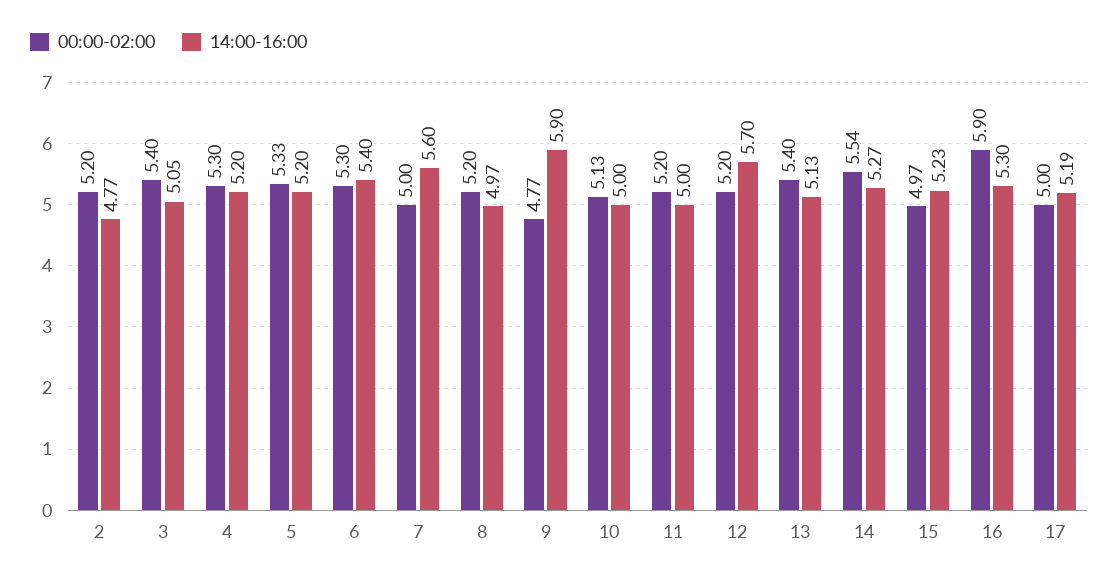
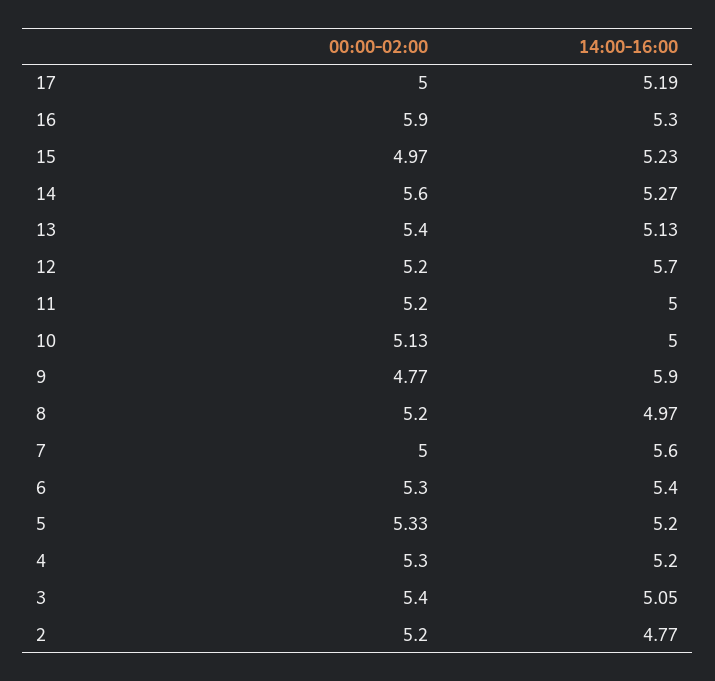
  {
    "00:00-02:00": {
      "2": 5.2,
      "3": 5.4,
      "4": 5.3,
      "5": 5.33,
      "6": 5.3,
      "7": 5,
      "8": 5.2,
      "9": 4.77,
      "10": 5.13,
      "11": 5.2,
      "12": 5.2,
      "13": 5.4,
-     "14": 5.54,
+     "14": 5.6,
      "15": 4.97,
      "16": 5.9,
      "17": 5
    },
    "14:00-16:00": {
      "2": 4.77,
      "3": 5.05,
      "4": 5.2,
      "5": 5.2,
      "6": 5.4,
      "7": 5.6,
      "8": 4.97,
      "9": 5.9,
      "10": 5,
      "11": 5,
      "12": 5.7,
      "13": 5.13,
      "14": 5.27,
      "15": 5.23,
      "16": 5.3,
      "17": 5.19
    }
  }

